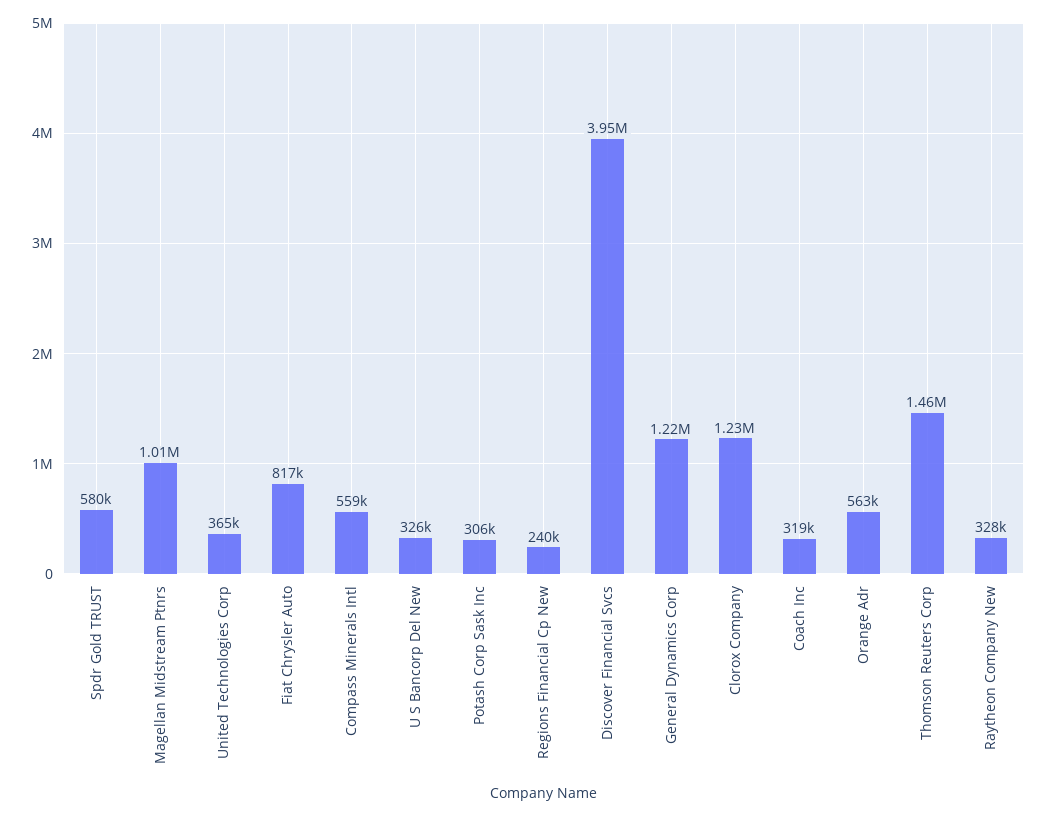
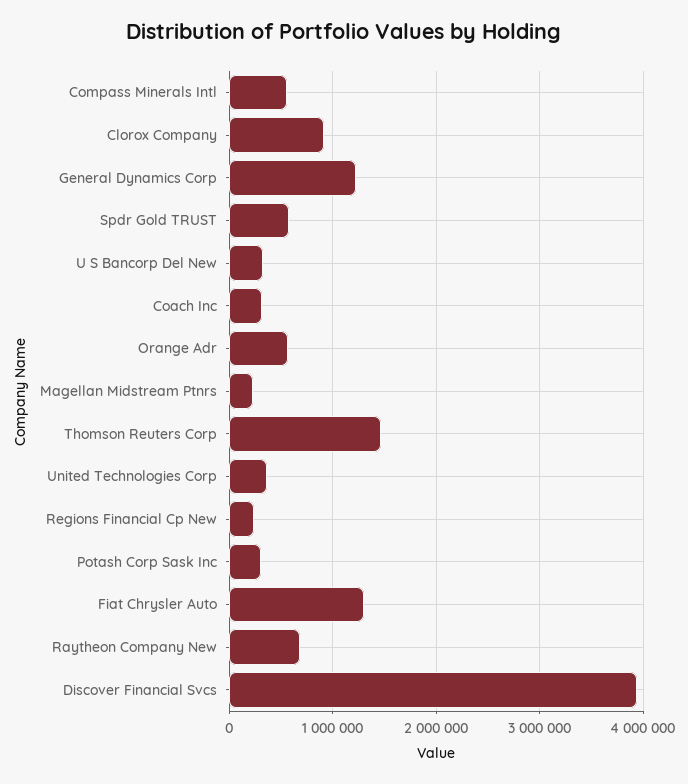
  {
    "Spdr Gold TRUST": 580000,
-   "Magellan Midstream Ptnrs": 1010000,
+   "Magellan Midstream Ptnrs": 200000,
    "United Technologies Corp": 365000,
-   "Fiat Chrysler Auto": 817000,
+   "Fiat Chrysler Auto": 1300000,
    "Compass Minerals Intl": 559000,
    "U S Bancorp Del New": 326000,
    "Potash Corp Sask Inc": 306000,
    "Regions Financial Cp New": 240000,
    "Discover Financial Svcs": 3950000,
    "General Dynamics Corp": 1220000,
-   "Clorox Company": 1230000,
+   "Clorox Company": 900000,
    "Coach Inc": 319000,
    "Orange Adr": 563000,
    "Thomson Reuters Corp": 1460000,
-   "Raytheon Company New": 328000
+   "Raytheon Company New": 700000
  }

